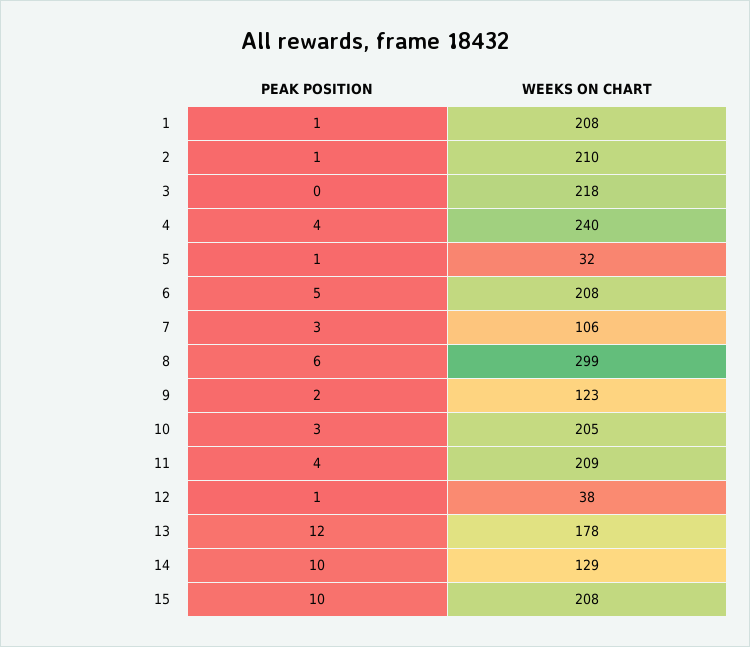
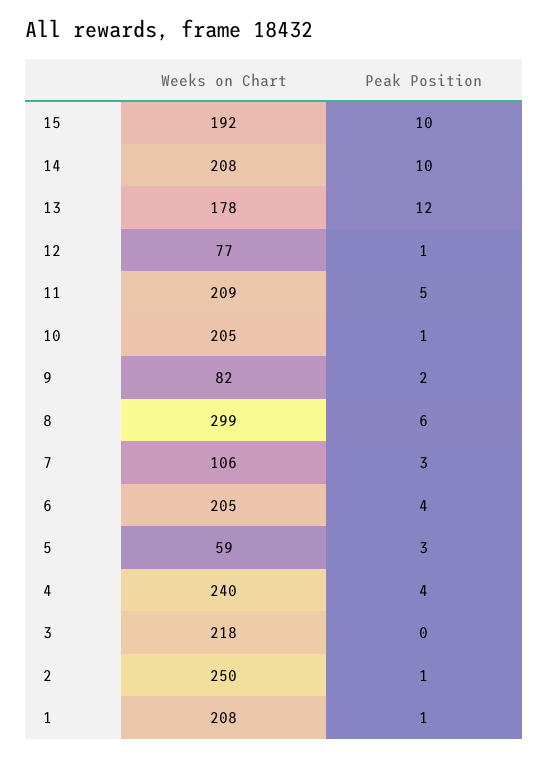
  {
    "PEAK POSITION": {
      "1": 1,
      "2": 1,
      "3": 0,
      "4": 4,
-     "5": 1,
+     "5": 3,
-     "6": 5,
+     "6": 4,
      "7": 3,
      "8": 6,
      "9": 2,
-     "10": 3,
+     "10": 1,
-     "11": 4,
+     "11": 5,
      "12": 1,
      "13": 12,
      "14": 10,
      "15": 10
    },
    "WEEKS ON CHART": {
      "1": 208,
-     "2": 210,
+     "2": 250,
      "3": 218,
      "4": 240,
-     "5": 32,
+     "5": 59,
-     "6": 208,
+     "6": 205,
      "7": 106,
      "8": 299,
-     "9": 123,
+     "9": 82,
      "10": 205,
      "11": 209,
-     "12": 38,
+     "12": 77,
      "13": 178,
-     "14": 129,
+     "14": 208,
-     "15": 208
+     "15": 192
    }
  }

